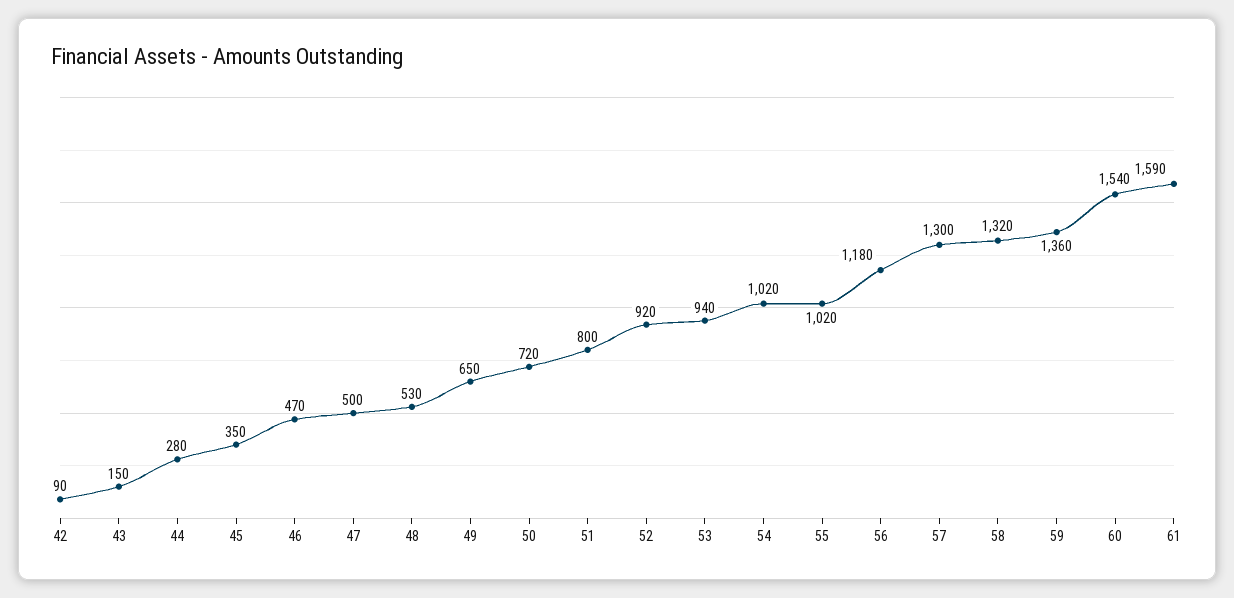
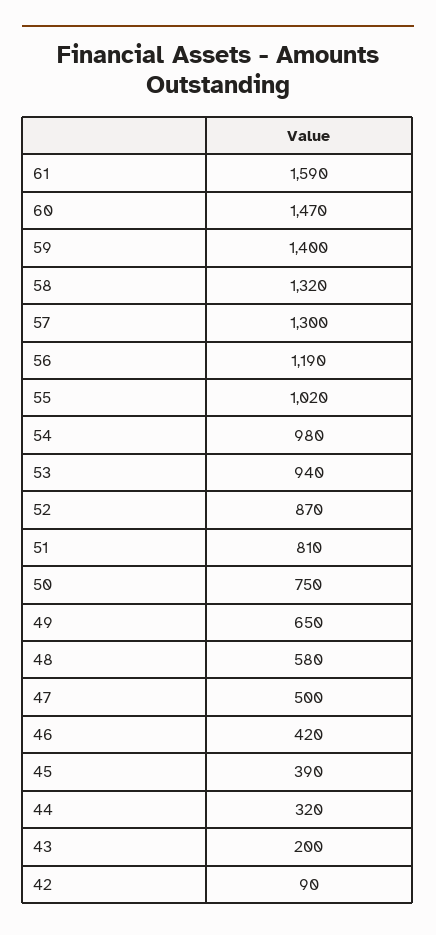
  {
    "42": 90,
-   "43": 150,
+   "43": 200,
-   "44": 280,
+   "44": 320,
-   "45": 350,
+   "45": 390,
-   "46": 470,
+   "46": 420,
    "47": 500,
-   "48": 530,
+   "48": 580,
    "49": 650,
-   "50": 720,
+   "50": 750,
-   "51": 800,
+   "51": 810,
-   "52": 920,
+   "52": 870,
    "53": 940,
-   "54": 1020,
+   "54": 980,
    "55": 1020,
-   "56": 1180,
+   "56": 1190,
    "57": 1300,
    "58": 1320,
-   "59": 1360,
+   "59": 1400,
-   "60": 1540,
+   "60": 1470,
    "61": 1590
  }

